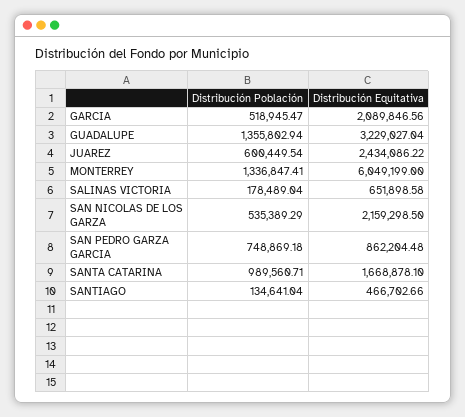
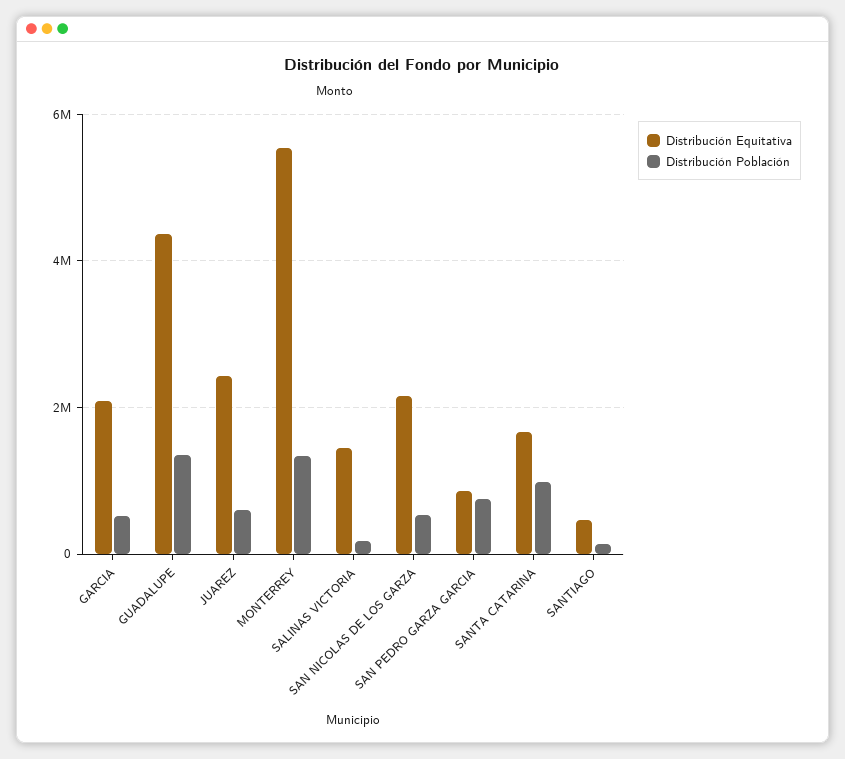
  {
    "Distribución Población": {
      "GARCIA": 518945.47,
      "GUADALUPE": 1355802.94,
      "JUAREZ": 600449.54,
      "MONTERREY": 1336847.41,
      "SALINAS VICTORIA": 178489.04,
      "SAN NICOLAS DE LOS GARZA": 535389.29,
      "SAN PEDRO GARZA GARCIA": 748869.18,
      "SANTA CATARINA": 989560.71,
      "SANTIAGO": 134641.04
    },
    "Distribución Equitativa": {
      "GARCIA": 2089846.56,
-     "GUADALUPE": 3229027.04,
+     "GUADALUPE": 4400000,
      "JUAREZ": 2434086.22,
-     "MONTERREY": 6049199,
+     "MONTERREY": 5600000,
-     "SALINAS VICTORIA": 651898.58,
+     "SALINAS VICTORIA": 1400000,
      "SAN NICOLAS DE LOS GARZA": 2159298.5,
      "SAN PEDRO GARZA GARCIA": 862204.48,
      "SANTA CATARINA": 1668878.1,
      "SANTIAGO": 466702.66
    }
  }

